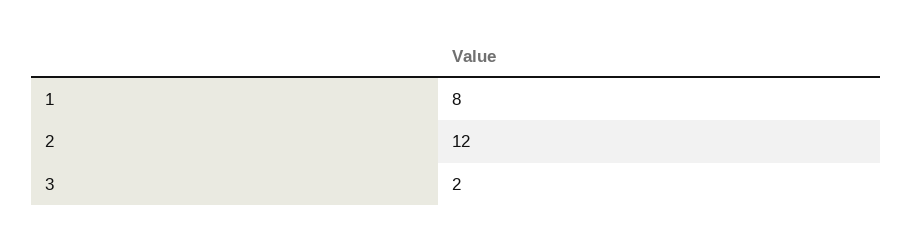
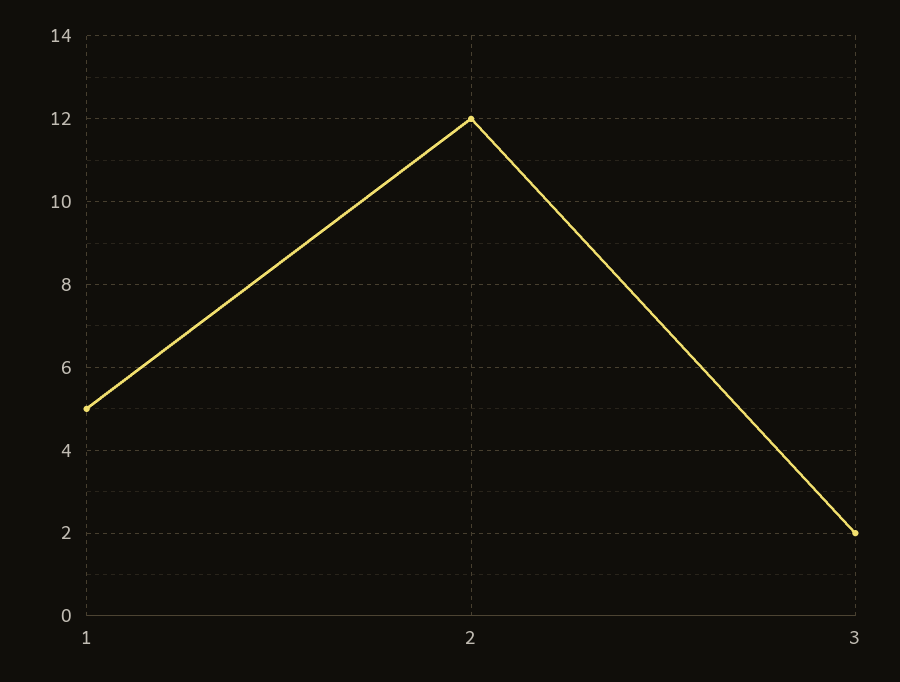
  {
-   "1": 8,
+   "1": 5,
    "2": 12,
    "3": 2
  }

